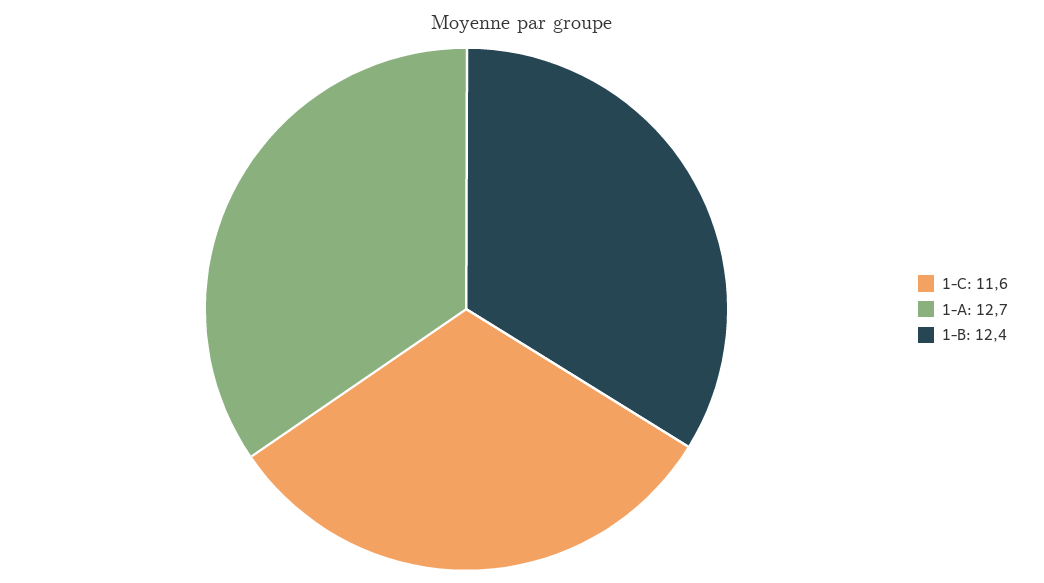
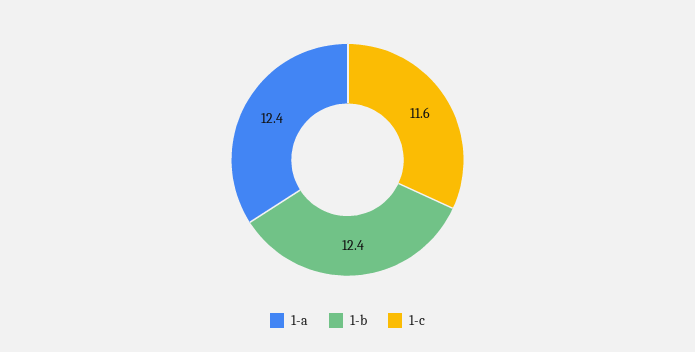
  {
    "1-C": 11.6,
-   "1-A": 12.7,
+   "1-A": 12.4,
    "1-B": 12.4
  }

